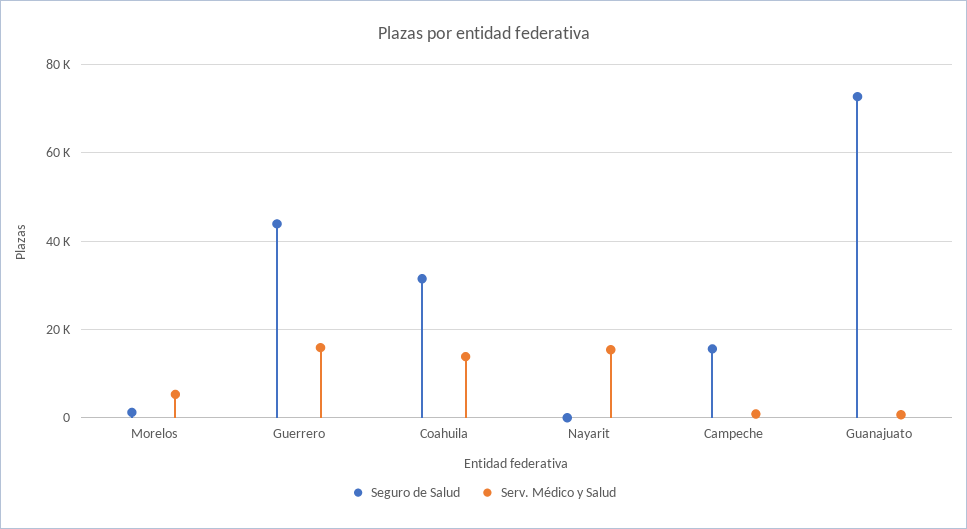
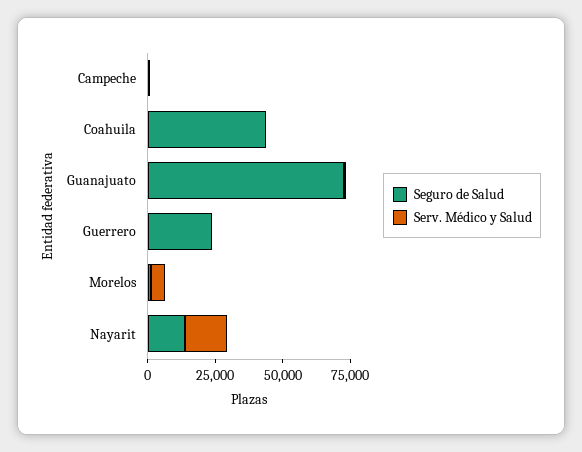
  {
    "Seguro de Salud": {
      "Morelos": 2000,
-     "Guerrero": 44000,
+     "Guerrero": 25000,
-     "Coahuila": 32000,
+     "Coahuila": 45000,
-     "Nayarit": 0,
+     "Nayarit": 15000,
-     "Campeche": 16000,
+     "Campeche": 0,
      "Guanajuato": 72000
    },
    "Serv. Médico y Salud": {
      "Morelos": 6000,
-     "Guerrero": 16000,
+     "Guerrero": 0,
-     "Coahuila": 14000,
+     "Coahuila": 0,
      "Nayarit": 16000,
      "Campeche": 0,
      "Guanajuato": 0
    }
  }

